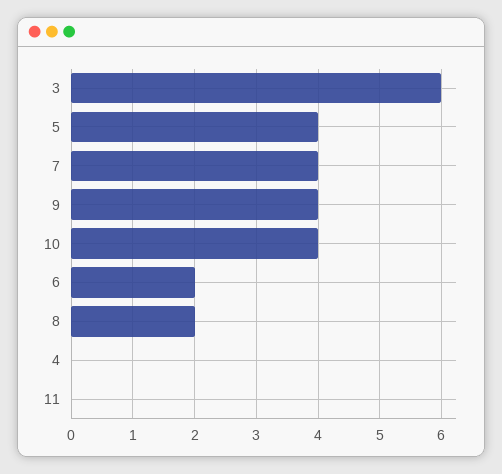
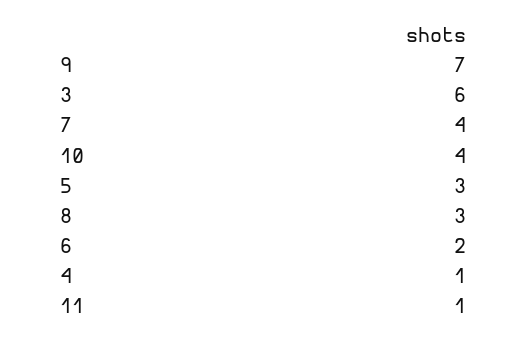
  {
    "3": 6,
-   "5": 4,
+   "5": 3,
    "7": 4,
-   "9": 4,
+   "9": 7,
    "10": 4,
    "6": 2,
-   "8": 2,
+   "8": 3,
-   "4": 0,
+   "4": 1,
-   "11": 0
+   "11": 1
  }

